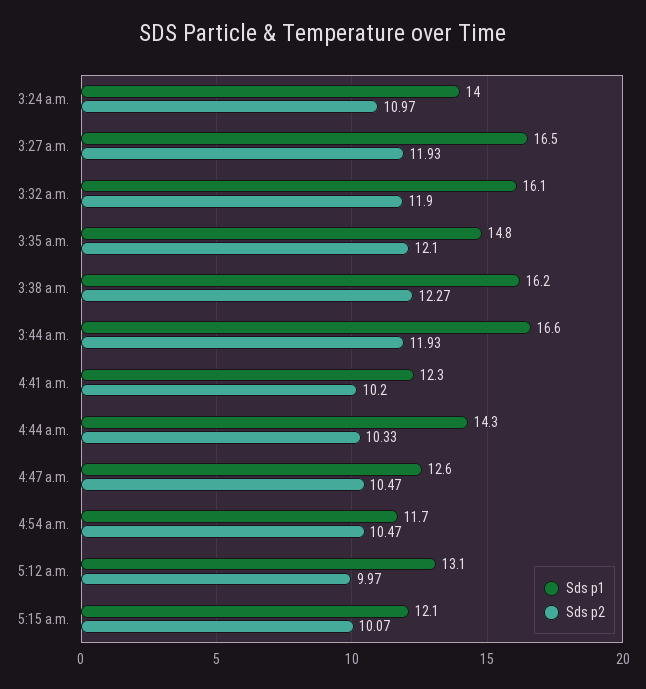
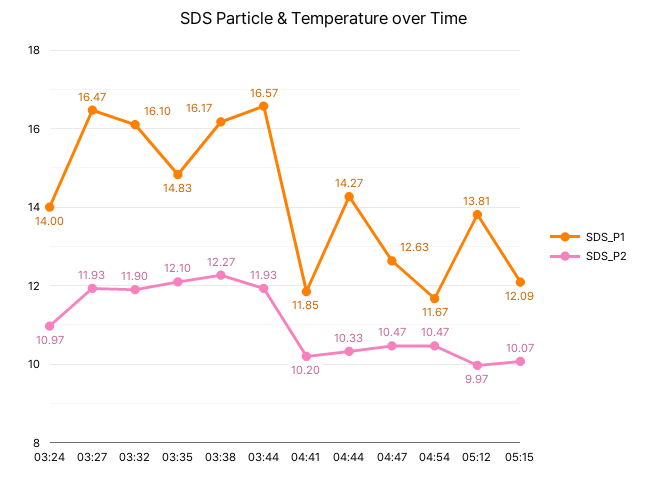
  {
    "Sds p1": {
      "3:24 a.m.": 14,
      "3:27 a.m.": 16.47,
      "3:32 a.m.": 16.1,
      "3:35 a.m.": 14.83,
      "3:38 a.m.": 16.17,
      "3:44 a.m.": 16.57,
-     "4:41 a.m.": 12.3,
+     "4:41 a.m.": 11.85,
      "4:44 a.m.": 14.27,
      "4:47 a.m.": 12.63,
      "4:54 a.m.": 11.67,
-     "5:12 a.m.": 13.1,
+     "5:12 a.m.": 13.81,
      "5:15 a.m.": 12.09
    },
    "Sds p2": {
      "3:24 a.m.": 10.97,
      "3:27 a.m.": 11.93,
      "3:32 a.m.": 11.9,
      "3:35 a.m.": 12.1,
      "3:38 a.m.": 12.27,
      "3:44 a.m.": 11.93,
      "4:41 a.m.": 10.2,
      "4:44 a.m.": 10.33,
      "4:47 a.m.": 10.47,
      "4:54 a.m.": 10.47,
      "5:12 a.m.": 9.97,
      "5:15 a.m.": 10.07
    }
  }

